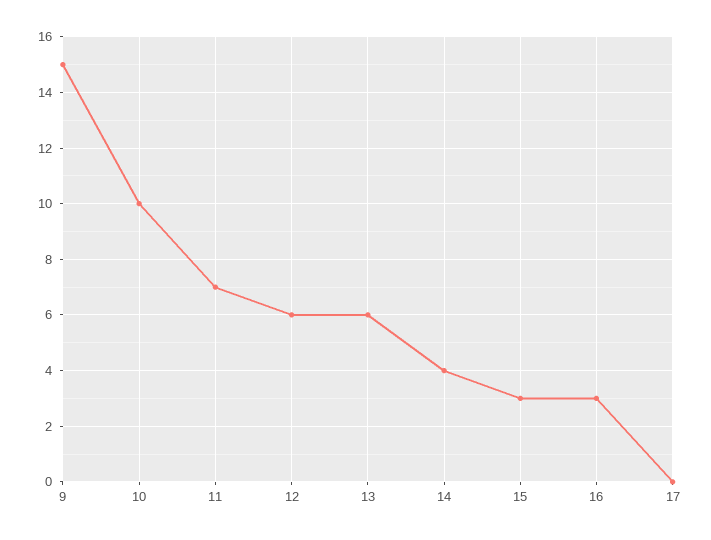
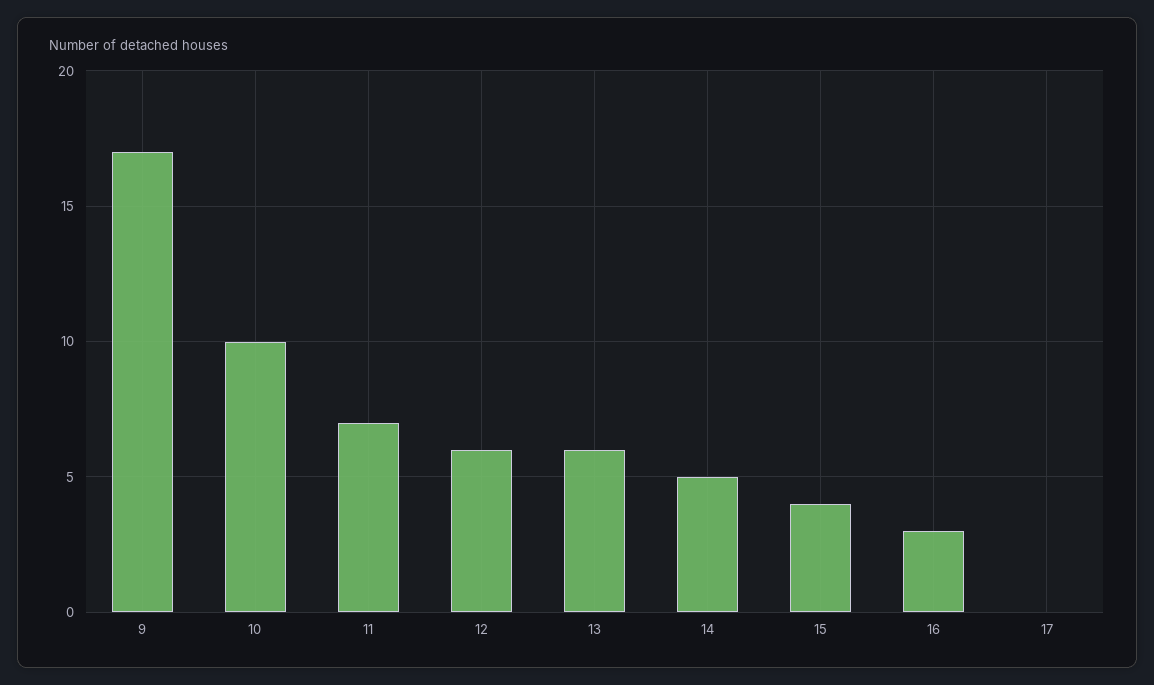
  {
-   "9": 15,
+   "9": 17,
    "10": 10,
    "11": 7,
    "12": 6,
    "13": 6,
-   "14": 4,
+   "14": 5,
-   "15": 3,
+   "15": 4,
    "16": 3,
    "17": 0
  }

